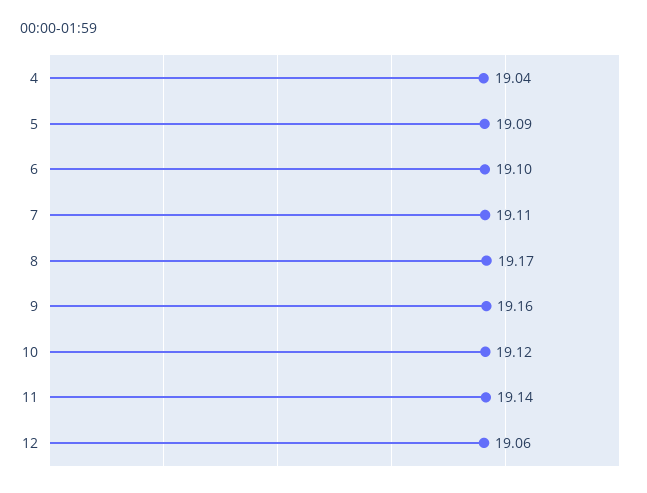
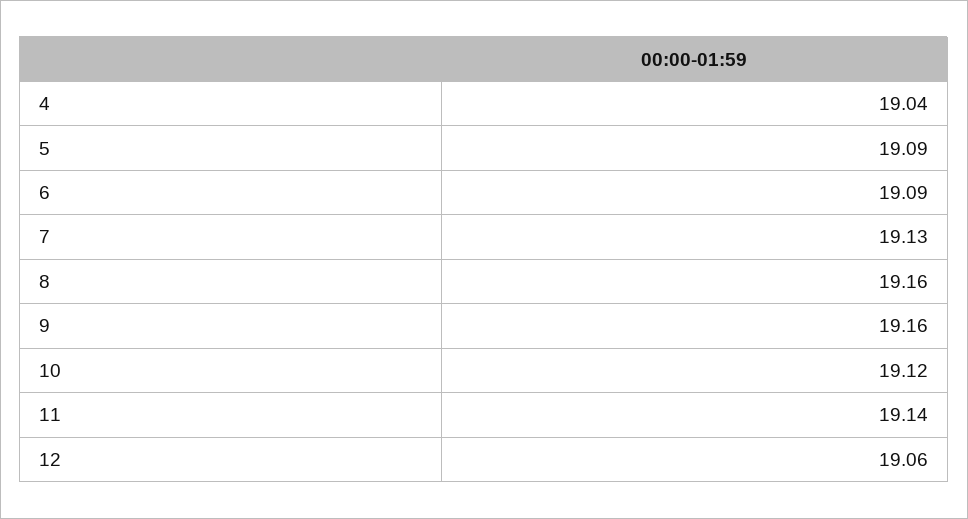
  {
    "4": 19.04,
    "5": 19.09,
-   "6": 19.1,
+   "6": 19.09,
-   "7": 19.11,
+   "7": 19.13,
-   "8": 19.17,
+   "8": 19.16,
    "9": 19.16,
    "10": 19.12,
    "11": 19.14,
    "12": 19.06
  }

